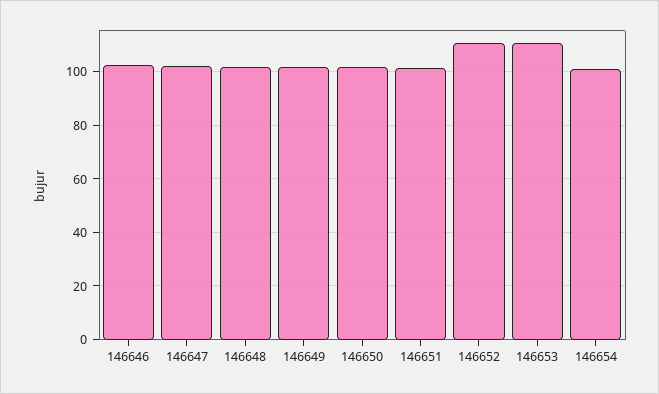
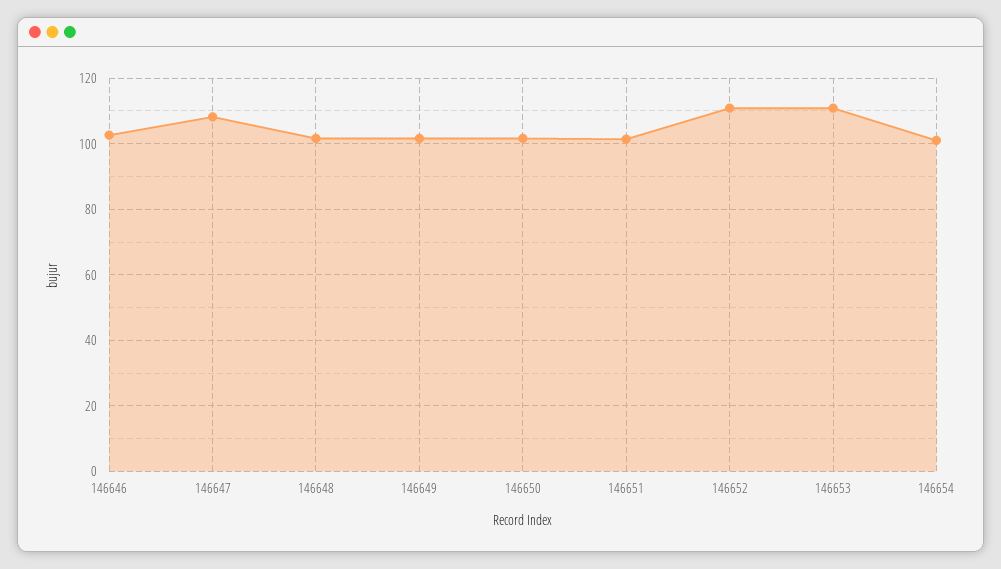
  {
    "146646": 102,
-   "146647": 102.5,
+   "146647": 108,
    "146648": 102,
    "146649": 102,
    "146650": 102,
    "146651": 102,
    "146652": 110,
    "146653": 110,
    "146654": 102
  }

